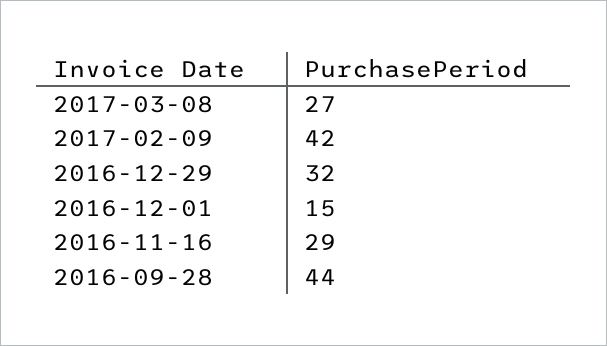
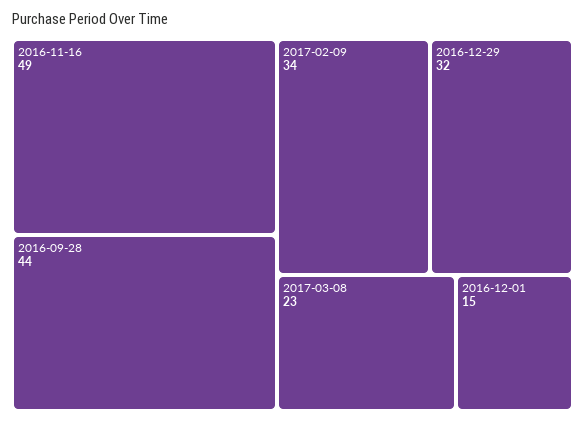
  {
-   "2017-03-08": 27,
+   "2017-03-08": 23,
-   "2017-02-09": 42,
+   "2017-02-09": 34,
    "2016-12-29": 32,
    "2016-12-01": 15,
-   "2016-11-16": 29,
+   "2016-11-16": 49,
    "2016-09-28": 44
  }

